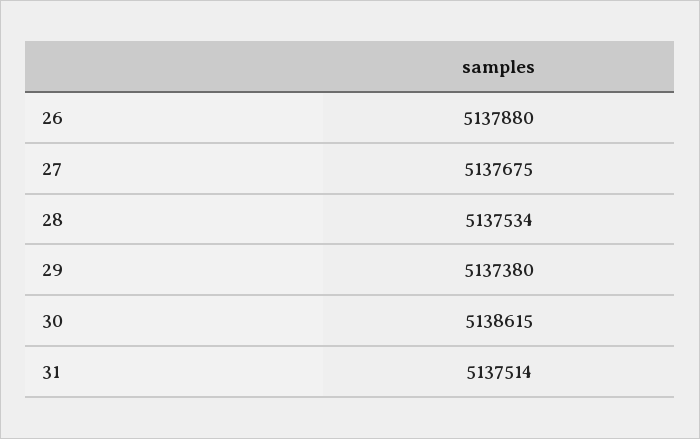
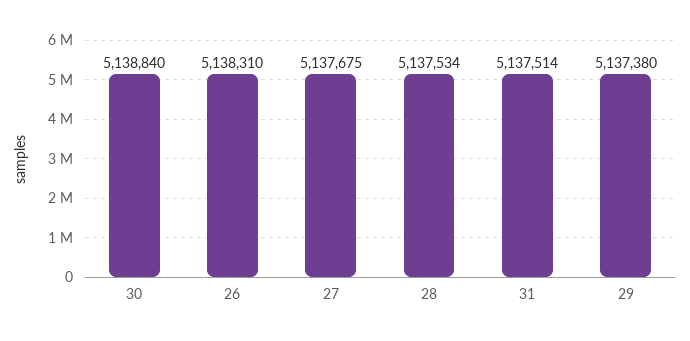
  {
-   "26": 5137880,
+   "26": 5138310,
    "27": 5137675,
    "28": 5137534,
    "29": 5137380,
-   "30": 5138615,
+   "30": 5138840,
    "31": 5137514
  }

